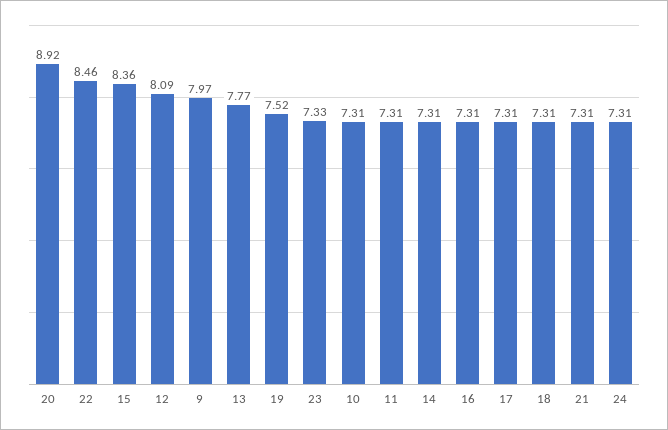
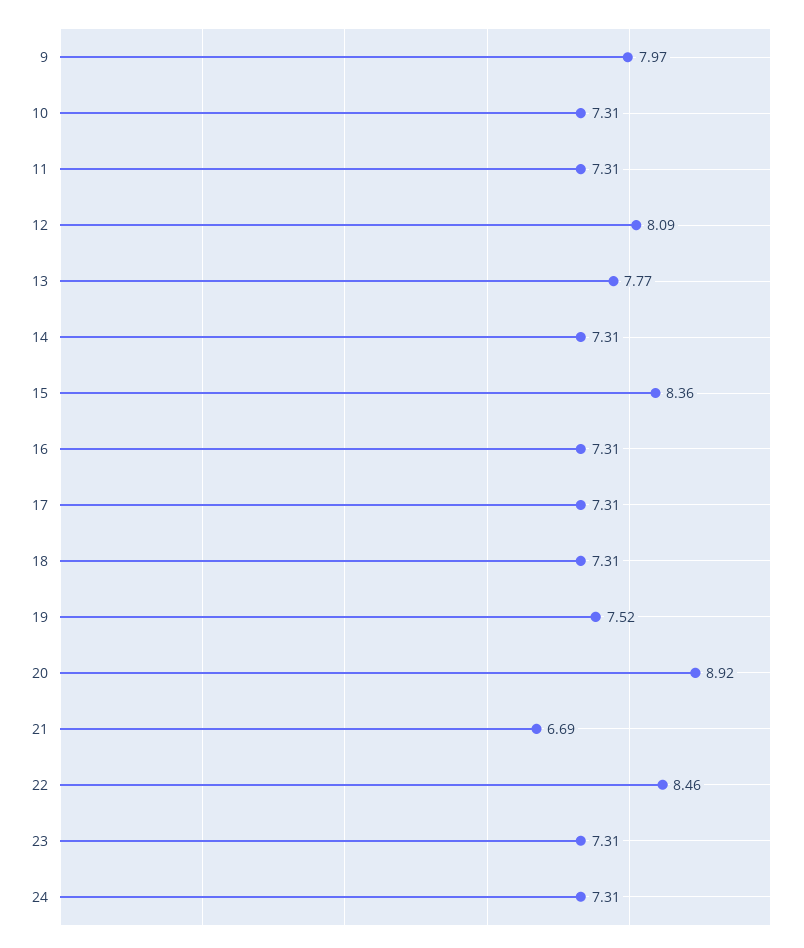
  {
    "20": 8.92,
    "22": 8.46,
    "15": 8.36,
    "12": 8.09,
    "9": 7.97,
    "13": 7.77,
    "19": 7.52,
-   "23": 7.33,
+   "23": 7.31,
    "10": 7.31,
    "11": 7.31,
    "14": 7.31,
    "16": 7.31,
    "17": 7.31,
    "18": 7.31,
-   "21": 7.31,
+   "21": 6.69,
    "24": 7.31
  }

